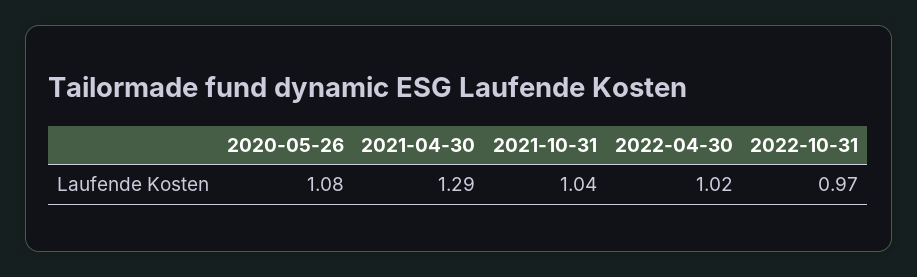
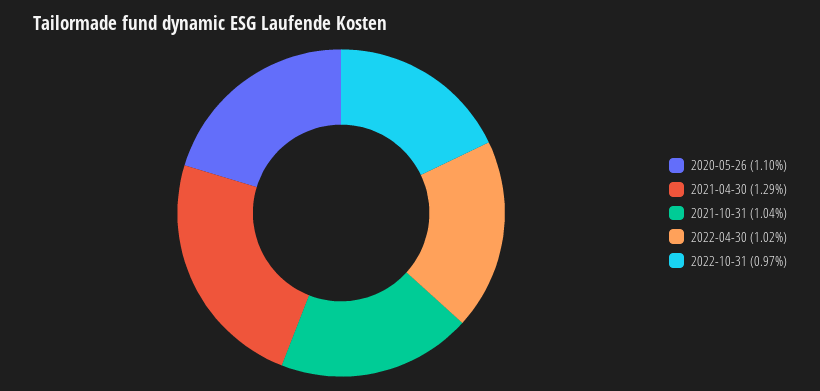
  {
-   "2020-05-26": 1.08,
+   "2020-05-26": 1.1,
    "2021-04-30": 1.29,
    "2021-10-31": 1.04,
    "2022-04-30": 1.02,
    "2022-10-31": 0.97
  }

